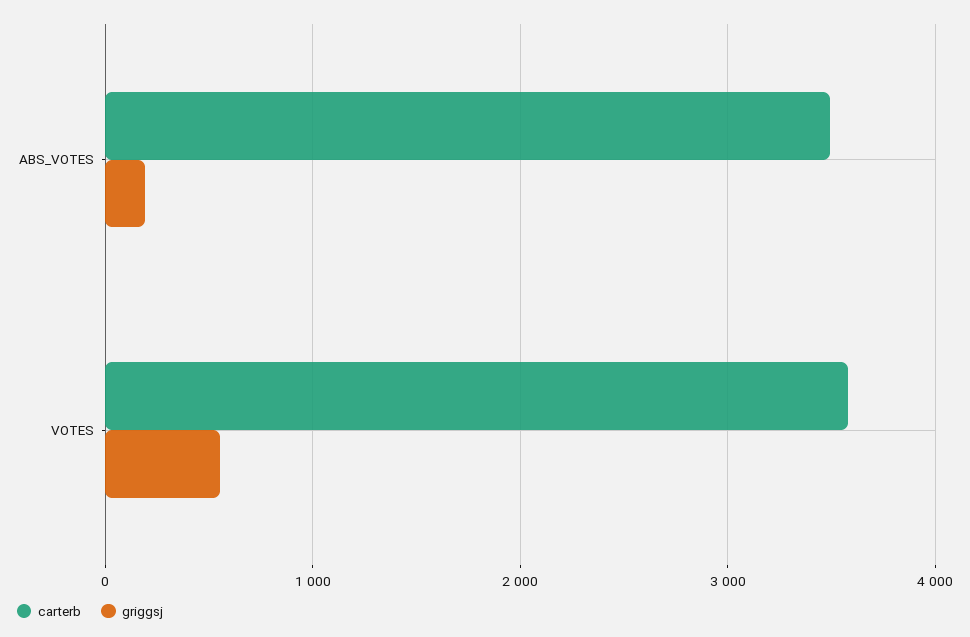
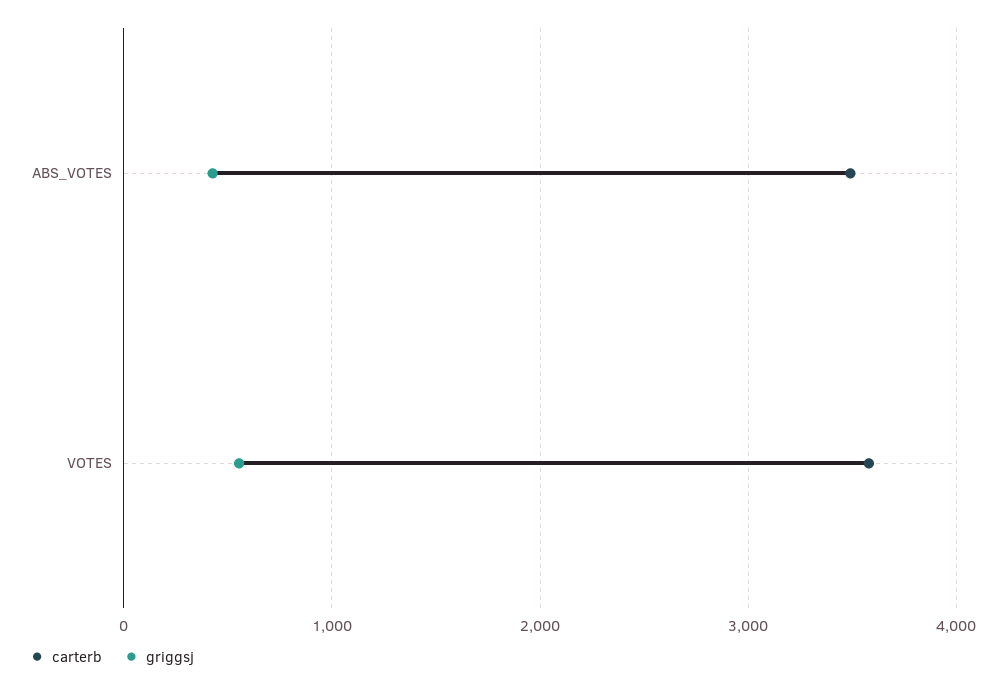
  {
    "carterb": {
      "ABS_VOTES": 3500,
      "VOTES": 3600
    },
    "griggsj": {
-     "ABS_VOTES": 200,
+     "ABS_VOTES": 400,
      "VOTES": 600
    }
  }

